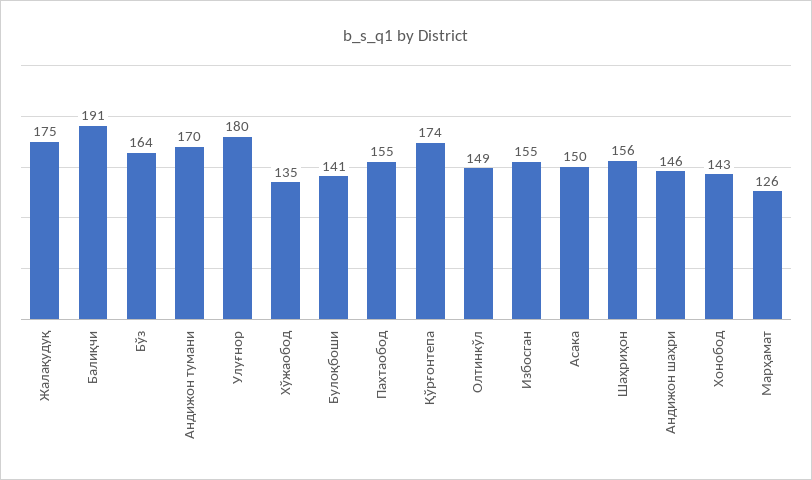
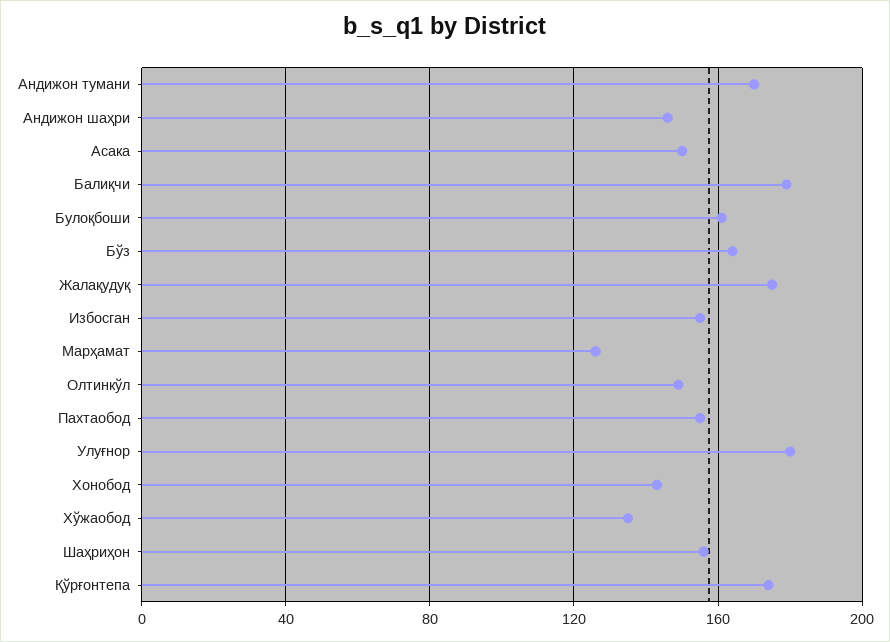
  {
    "Жалақудуқ": 175,
-   "Балиқчи": 191,
+   "Балиқчи": 180,
    "Бўз": 164,
    "Андижон тумани": 170,
    "Улуғнор": 180,
    "Хўжаобод": 135,
-   "Булоқбоши": 141,
+   "Булоқбоши": 160,
    "Пахтаобод": 155,
    "Қўрғонтепа": 174,
    "Олтинкўл": 149,
    "Избосган": 155,
    "Асака": 150,
    "Шаҳриҳон": 156,
    "Андижон шаҳри": 146,
    "Хонобод": 143,
    "Марҳамат": 126
  }

